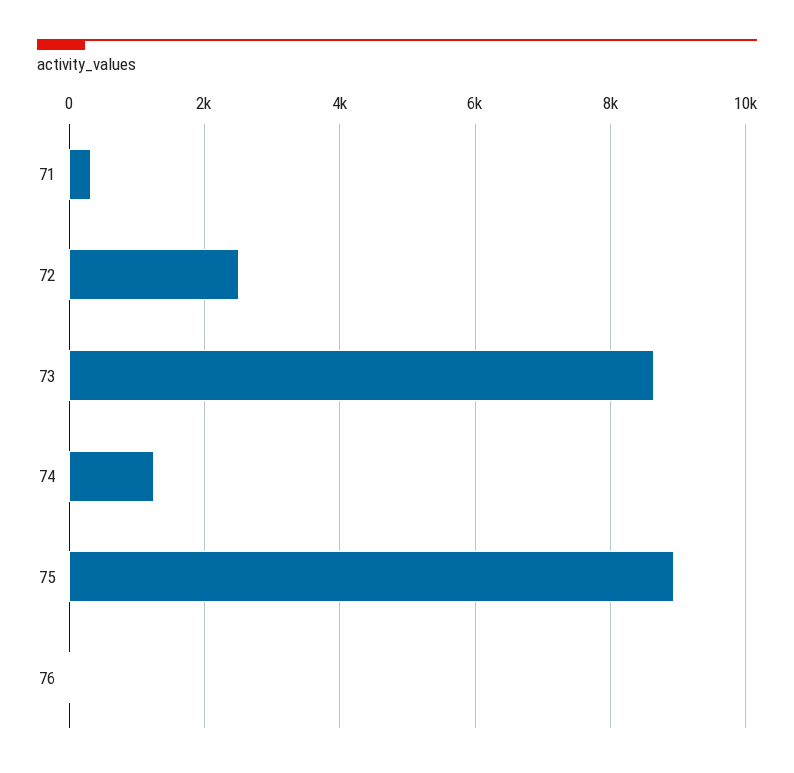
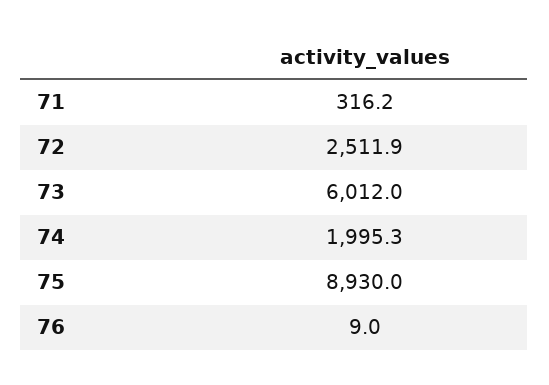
  {
    "71": 316.2,
    "72": 2511.9,
-   "73": 8600,
+   "73": 6012,
-   "74": 1200,
+   "74": 1995.3,
    "75": 8930,
    "76": 9
  }

